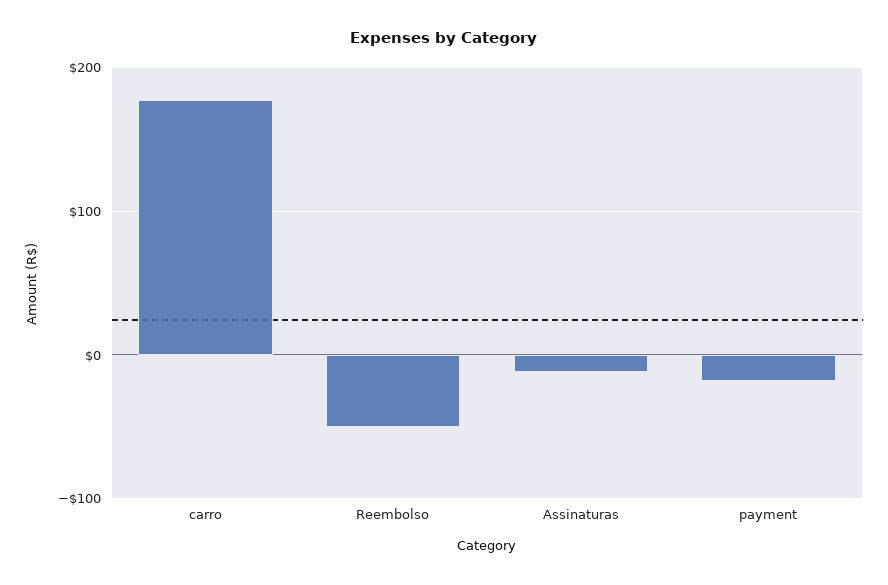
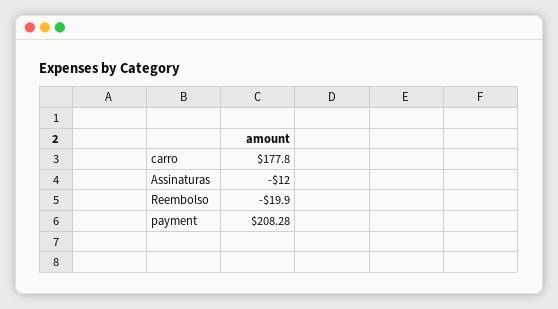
  {
    "carro": 177.8,
-   "Reembolso": -50,
+   "Reembolso": -19.9,
    "Assinaturas": -12,
-   "payment": -20
+   "payment": 208.28
  }

